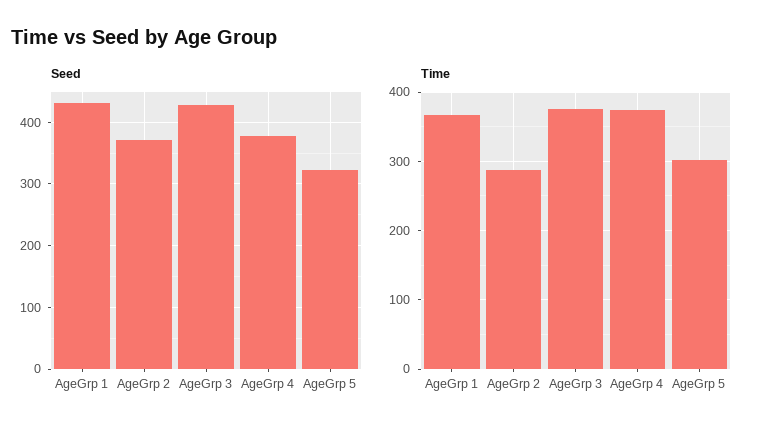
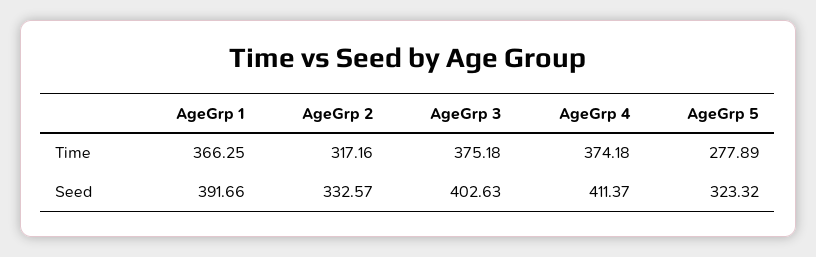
  {
    "Seed": {
-     "AgeGrp 1": 430,
+     "AgeGrp 1": 391.66,
-     "AgeGrp 2": 370,
+     "AgeGrp 2": 332.57,
-     "AgeGrp 3": 430,
+     "AgeGrp 3": 402.63,
-     "AgeGrp 4": 380,
+     "AgeGrp 4": 411.37,
      "AgeGrp 5": 323.32
    },
    "Time": {
      "AgeGrp 1": 366.25,
-     "AgeGrp 2": 290,
+     "AgeGrp 2": 317.16,
      "AgeGrp 3": 375.18,
      "AgeGrp 4": 374.18,
-     "AgeGrp 5": 300
+     "AgeGrp 5": 277.89
    }
  }

